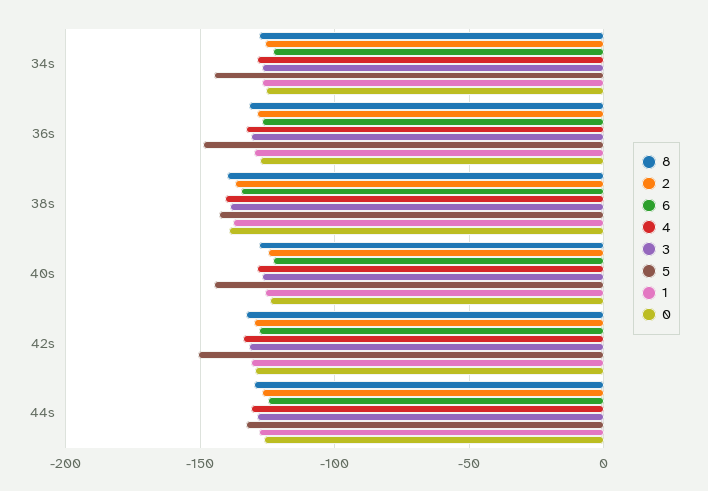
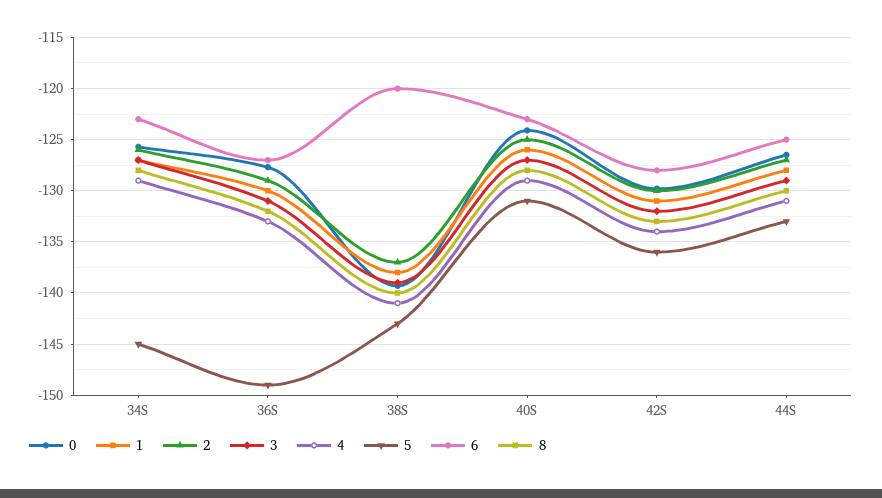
  {
    "8": {
      "34s": -128,
      "36s": -132,
      "38s": -140,
      "40s": -128,
      "42s": -133,
      "44s": -130
    },
    "2": {
      "34s": -126,
      "36s": -129,
      "38s": -137,
      "40s": -125,
      "42s": -130,
      "44s": -127
    },
    "6": {
      "34s": -123,
      "36s": -127,
-     "38s": -135,
+     "38s": -120,
      "40s": -123,
      "42s": -128,
      "44s": -125
    },
    "4": {
      "34s": -129,
      "36s": -133,
      "38s": -141,
      "40s": -129,
      "42s": -134,
      "44s": -131
    },
    "3": {
      "34s": -127,
      "36s": -131,
      "38s": -139,
      "40s": -127,
      "42s": -132,
      "44s": -129
    },
    "5": {
      "34s": -145,
      "36s": -149,
      "38s": -143,
-     "40s": -145,
+     "40s": -131,
-     "42s": -150,
+     "42s": -136,
      "44s": -133
    },
    "1": {
      "34s": -127,
      "36s": -130,
      "38s": -138,
      "40s": -126,
      "42s": -131,
      "44s": -128
    },
    "0": {
      "34s": -126,
      "36s": -128,
      "38s": -139,
      "40s": -124,
      "42s": -130,
      "44s": -127
    }
  }

